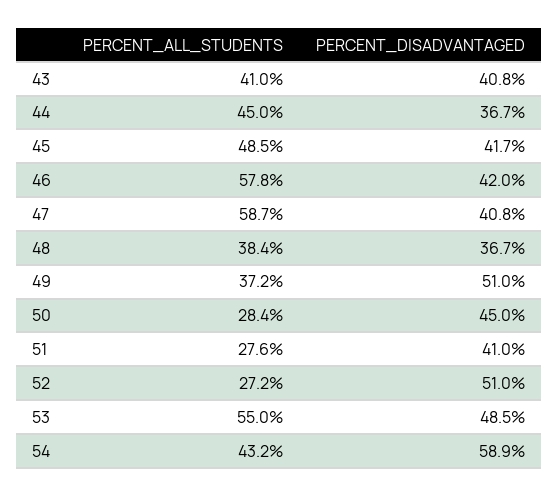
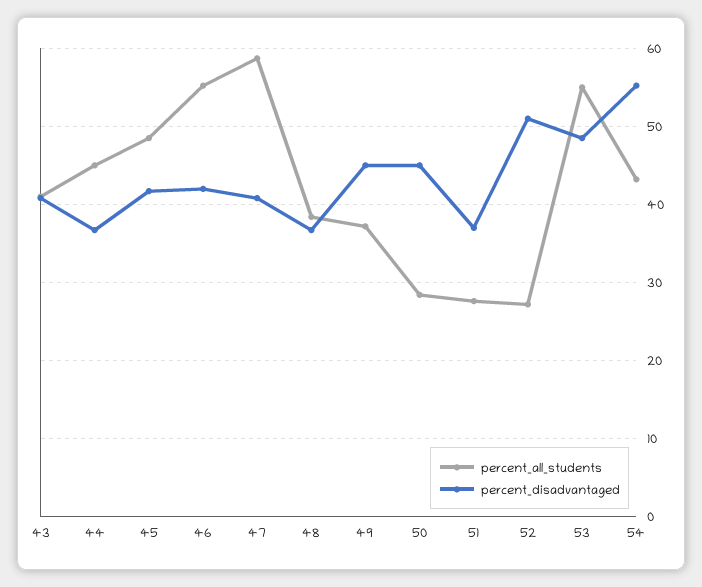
  {
    "PERCENT_ALL_STUDENTS": {
      "43": 41,
      "44": 45,
      "45": 48.5,
-     "46": 57.8,
+     "46": 55,
      "47": 58.7,
      "48": 38.4,
      "49": 37.2,
      "50": 28.4,
      "51": 27.6,
      "52": 27.2,
      "53": 55,
      "54": 43.2
    },
    "PERCENT_DISADVANTAGED": {
      "43": 40.8,
      "44": 36.7,
      "45": 41.7,
      "46": 42,
      "47": 40.8,
      "48": 36.7,
-     "49": 51,
+     "49": 45,
      "50": 45,
-     "51": 41,
+     "51": 37,
      "52": 51,
      "53": 48.5,
-     "54": 58.9
+     "54": 55
    }
  }

